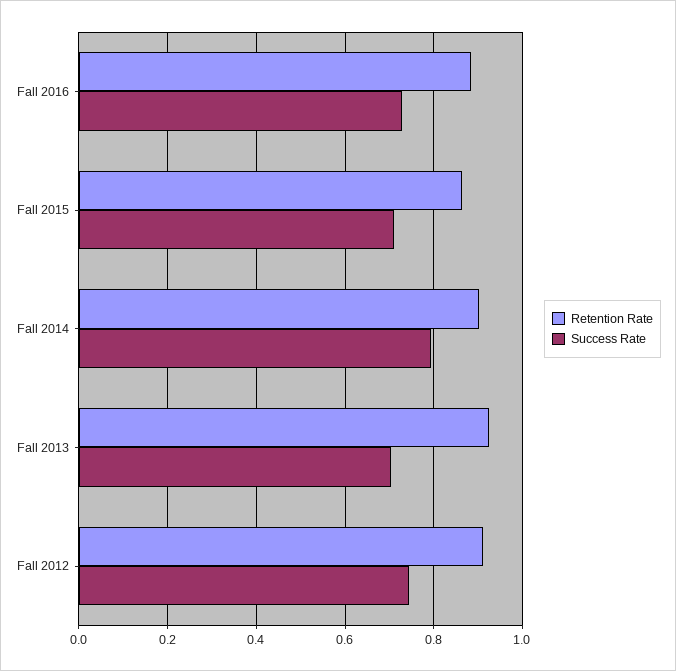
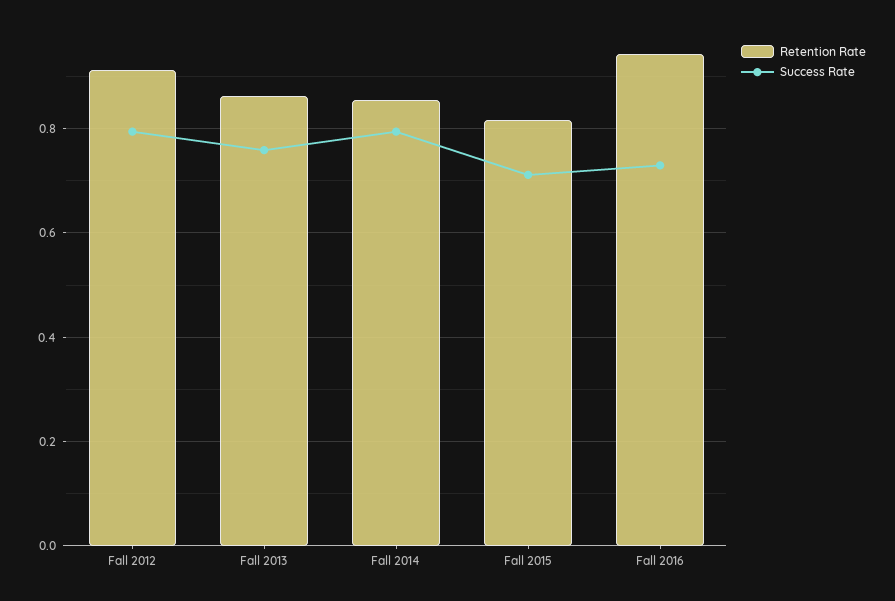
  {
    "Retention Rate": {
-     "Fall 2016": 0.88,
+     "Fall 2016": 0.94,
-     "Fall 2015": 0.86,
+     "Fall 2015": 0.82,
-     "Fall 2014": 0.9,
+     "Fall 2014": 0.86,
-     "Fall 2013": 0.92,
+     "Fall 2013": 0.86,
      "Fall 2012": 0.92
    },
    "Success Rate": {
      "Fall 2016": 0.72,
      "Fall 2015": 0.72,
      "Fall 2014": 0.8,
-     "Fall 2013": 0.7,
+     "Fall 2013": 0.76,
-     "Fall 2012": 0.74
+     "Fall 2012": 0.8
    }
  }

